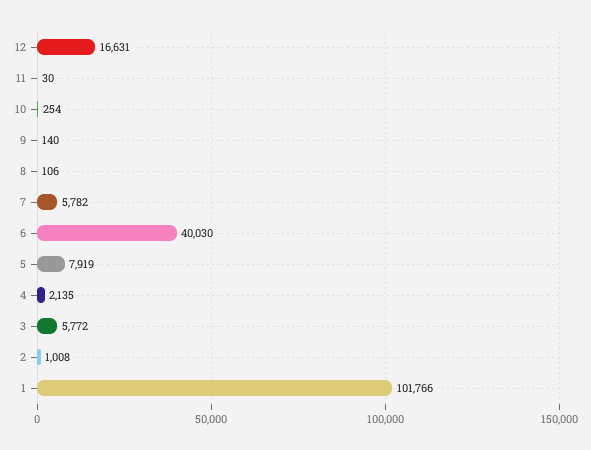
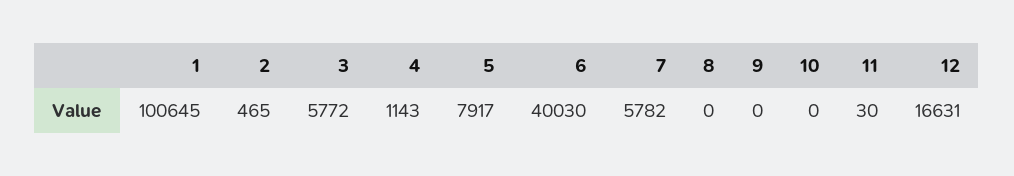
  {
    "12": 16631,
    "11": 30,
-   "10": 254,
+   "10": 0,
-   "9": 140,
+   "9": 0,
-   "8": 106,
+   "8": 0,
    "7": 5782,
    "6": 40030,
-   "5": 7919,
+   "5": 7917,
-   "4": 2135,
+   "4": 1143,
    "3": 5772,
-   "2": 1008,
+   "2": 465,
-   "1": 101766
+   "1": 100645
  }

